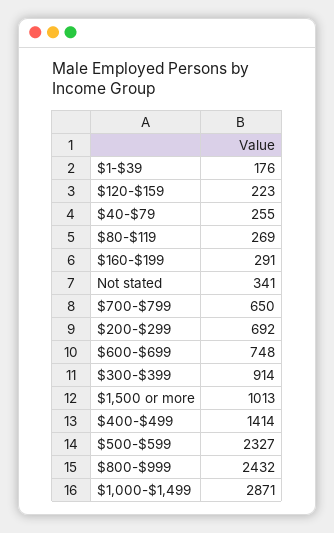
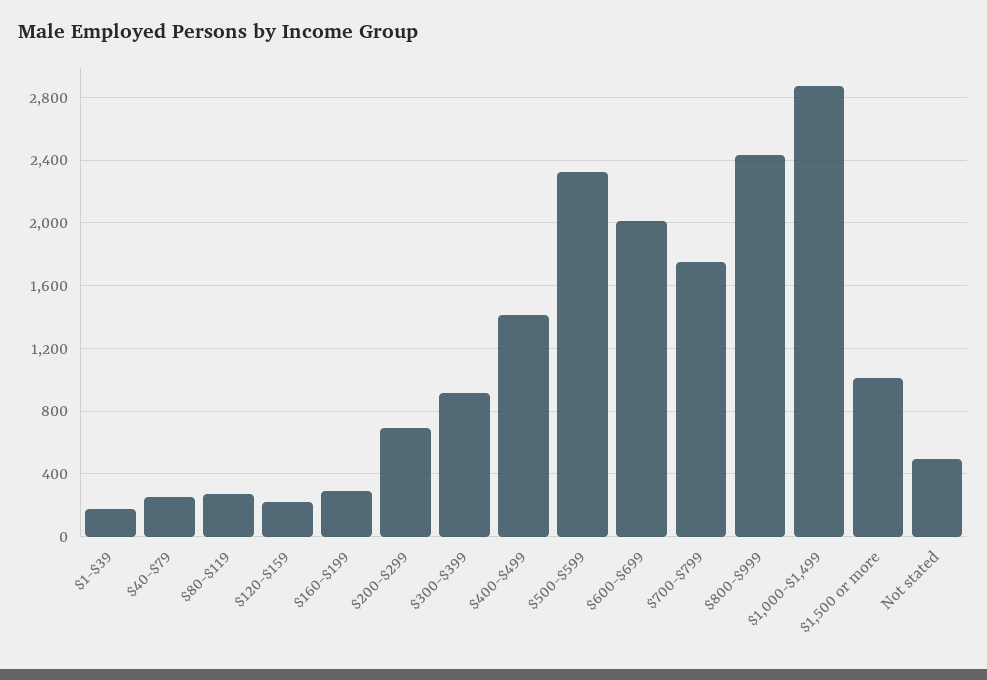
  {
    "$1-$39": 176,
    "$120-$159": 223,
    "$40-$79": 255,
    "$80-$119": 269,
    "$160-$199": 291,
-   "Not stated": 341,
+   "Not stated": 500,
-   "$700-$799": 650,
+   "$700-$799": 1750,
    "$200-$299": 692,
-   "$600-$699": 748,
+   "$600-$699": 2000,
    "$300-$399": 914,
    "$1,500 or more": 1013,
    "$400-$499": 1414,
    "$500-$599": 2327,
    "$800-$999": 2432,
    "$1,000-$1,499": 2871
  }

